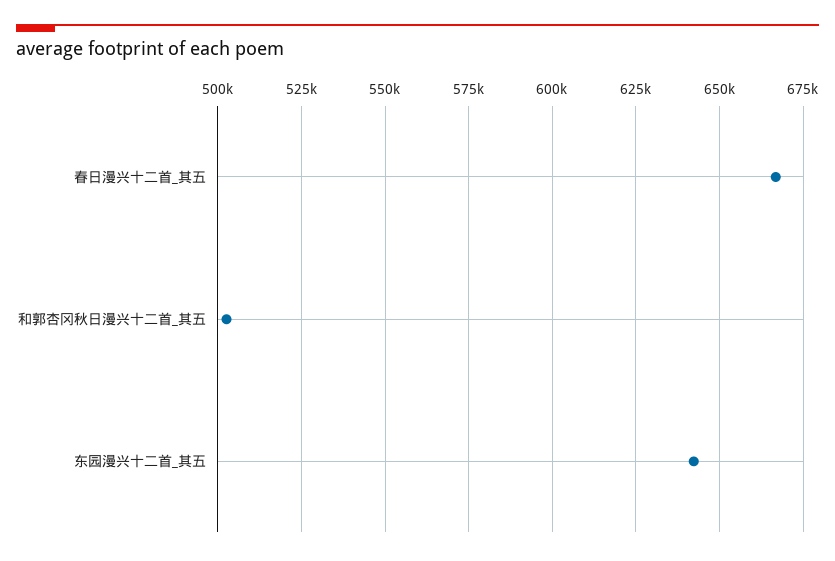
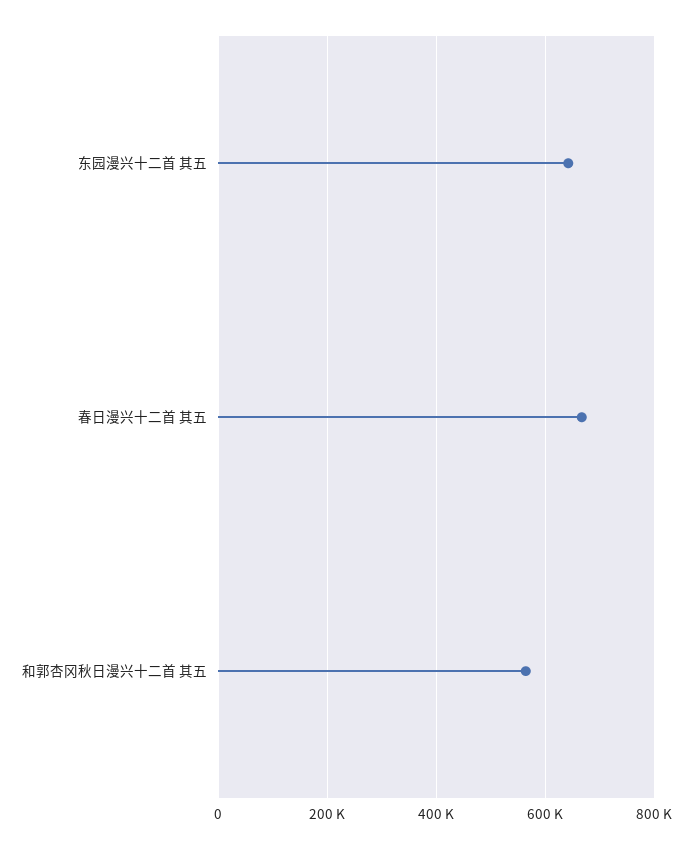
  {
    "春日漫兴十二首_其五": 667500,
-   "和郭杏冈秋日漫兴十二首_其五": 502500,
+   "和郭杏冈秋日漫兴十二首_其五": 560000,
    "东园漫兴十二首_其五": 642500
  }

